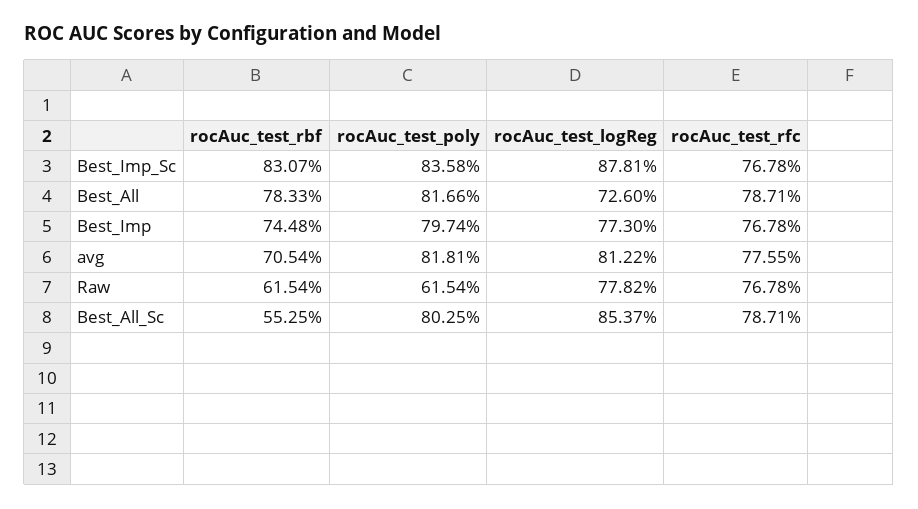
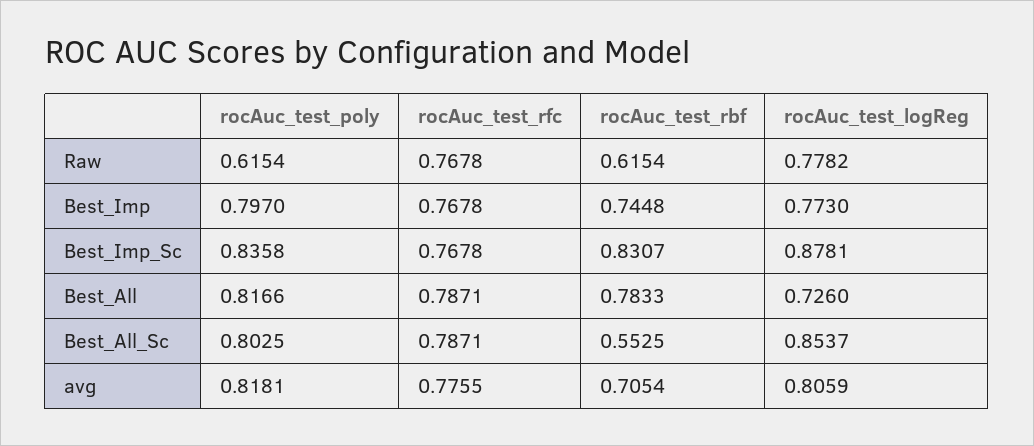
  {
    "rocAuc_test_rbf": {
      "Best_Imp_Sc": 0.8307,
      "Best_All": 0.7833,
      "Best_Imp": 0.7448,
      "avg": 0.7054,
      "Raw": 0.6154,
      "Best_All_Sc": 0.5525
    },
    "rocAuc_test_poly": {
      "Best_Imp_Sc": 0.8358,
      "Best_All": 0.8166,
-     "Best_Imp": 0.7974,
+     "Best_Imp": 0.797,
      "avg": 0.8181,
      "Raw": 0.6154,
      "Best_All_Sc": 0.8025
    },
    "rocAuc_test_logReg": {
      "Best_Imp_Sc": 0.8781,
      "Best_All": 0.726,
      "Best_Imp": 0.773,
-     "avg": 0.8122,
+     "avg": 0.8059,
      "Raw": 0.7782,
      "Best_All_Sc": 0.8537
    },
    "rocAuc_test_rfc": {
      "Best_Imp_Sc": 0.7678,
      "Best_All": 0.7871,
      "Best_Imp": 0.7678,
      "avg": 0.7755,
      "Raw": 0.7678,
      "Best_All_Sc": 0.7871
    }
  }

